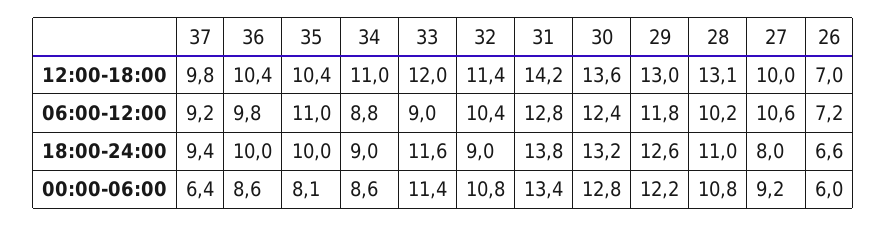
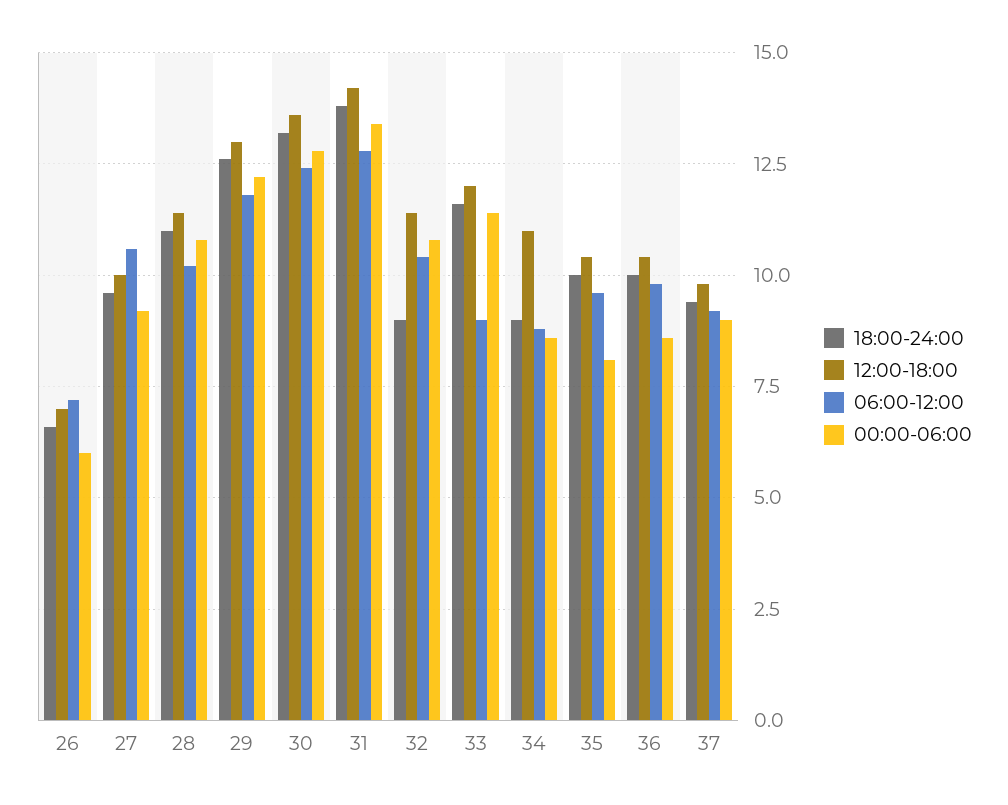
  {
    "12:00-18:00": {
      "37": 9.8,
      "36": 10.4,
      "35": 10.4,
      "34": 11,
      "33": 12,
      "32": 11.4,
      "31": 14.2,
      "30": 13.6,
      "29": 13,
-     "28": 13.1,
+     "28": 11.5,
      "27": 10,
      "26": 7
    },
    "06:00-12:00": {
      "37": 9.2,
      "36": 9.8,
-     "35": 11,
+     "35": 9.5,
      "34": 8.8,
      "33": 9,
      "32": 10.4,
      "31": 12.8,
      "30": 12.4,
      "29": 11.8,
      "28": 10.2,
      "27": 10.6,
      "26": 7.2
    },
    "18:00-24:00": {
      "37": 9.4,
      "36": 10,
      "35": 10,
      "34": 9,
      "33": 11.6,
      "32": 9,
      "31": 13.8,
      "30": 13.2,
      "29": 12.6,
      "28": 11,
-     "27": 8,
+     "27": 9.5,
      "26": 6.6
    },
    "00:00-06:00": {
-     "37": 6.4,
+     "37": 9,
      "36": 8.6,
      "35": 8.1,
      "34": 8.6,
      "33": 11.4,
      "32": 10.8,
      "31": 13.4,
      "30": 12.8,
      "29": 12.2,
      "28": 10.8,
      "27": 9.2,
      "26": 6
    }
  }

